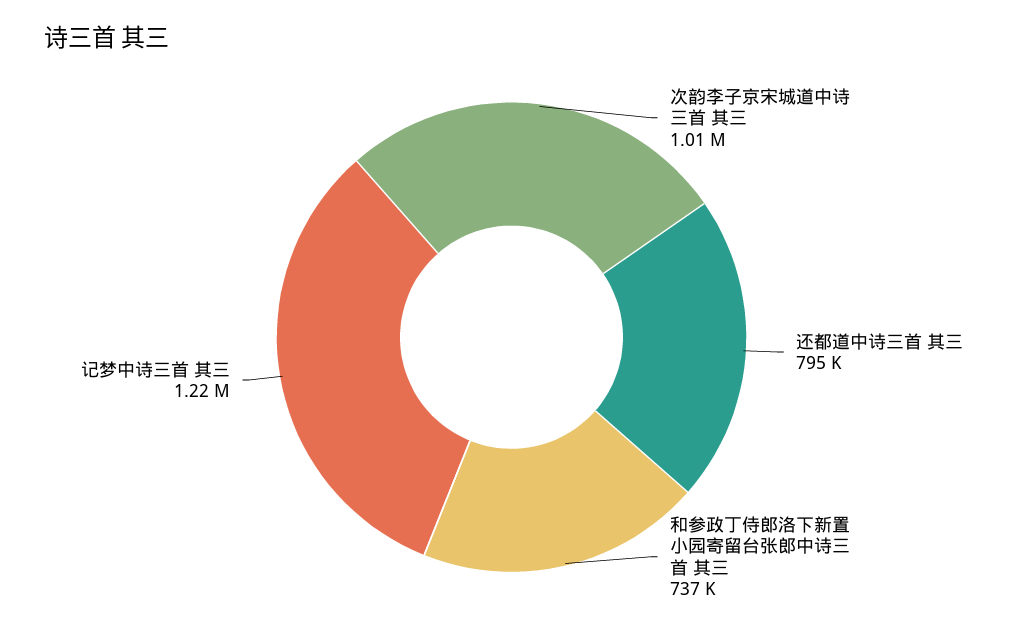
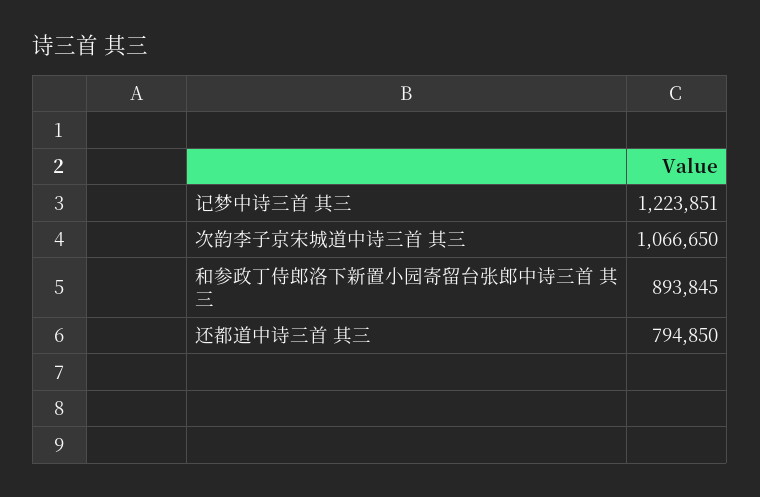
  {
-   "次韵李子京宋城道中诗三首 其三": 1010000,
+   "次韵李子京宋城道中诗三首 其三": 1066650,
    "还都道中诗三首 其三": 794850,
-   "和参政丁侍郎洛下新置小园寄留台张郎中诗三首 其三": 737000,
+   "和参政丁侍郎洛下新置小园寄留台张郎中诗三首 其三": 893845,
    "记梦中诗三首 其三": 1223851
  }

